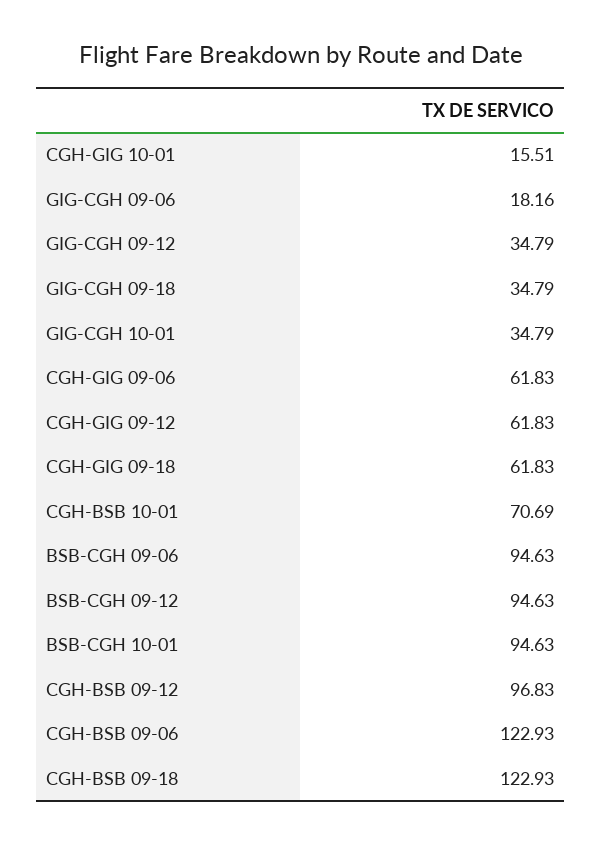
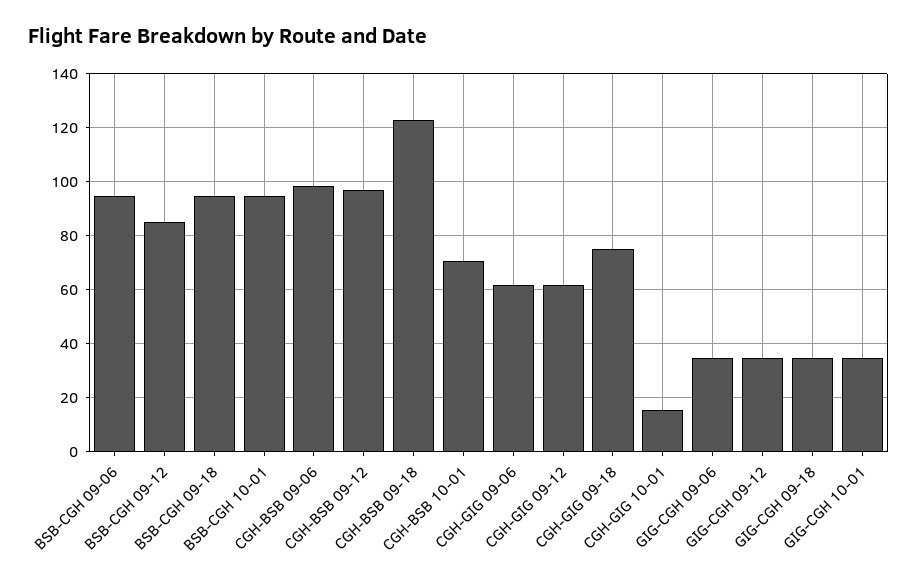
  {
    "CGH-GIG 10-01": 15.51,
-   "GIG-CGH 09-06": 18.16,
+   "GIG-CGH 09-06": 35,
    "GIG-CGH 09-12": 34.79,
    "GIG-CGH 09-18": 34.79,
    "GIG-CGH 10-01": 34.79,
    "CGH-GIG 09-06": 61.83,
    "CGH-GIG 09-12": 61.83,
-   "CGH-GIG 09-18": 61.83,
+   "CGH-GIG 09-18": 75,
    "CGH-BSB 10-01": 70.69,
    "BSB-CGH 09-06": 94.63,
-   "BSB-CGH 09-12": 94.63,
+   "BSB-CGH 09-12": 85,
    "BSB-CGH 10-01": 94.63,
    "CGH-BSB 09-12": 96.83,
-   "CGH-BSB 09-06": 122.93,
+   "CGH-BSB 09-06": 97.5,
-   "CGH-BSB 09-18": 122.93
+   "CGH-BSB 09-18": 122.93,
+   "BSB-CGH 09-18": 95
  }

